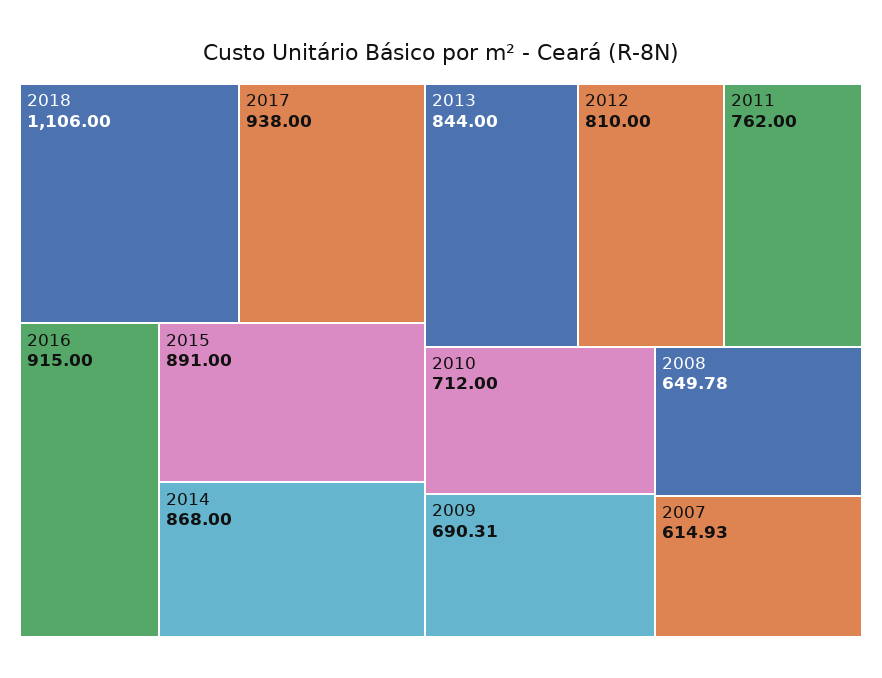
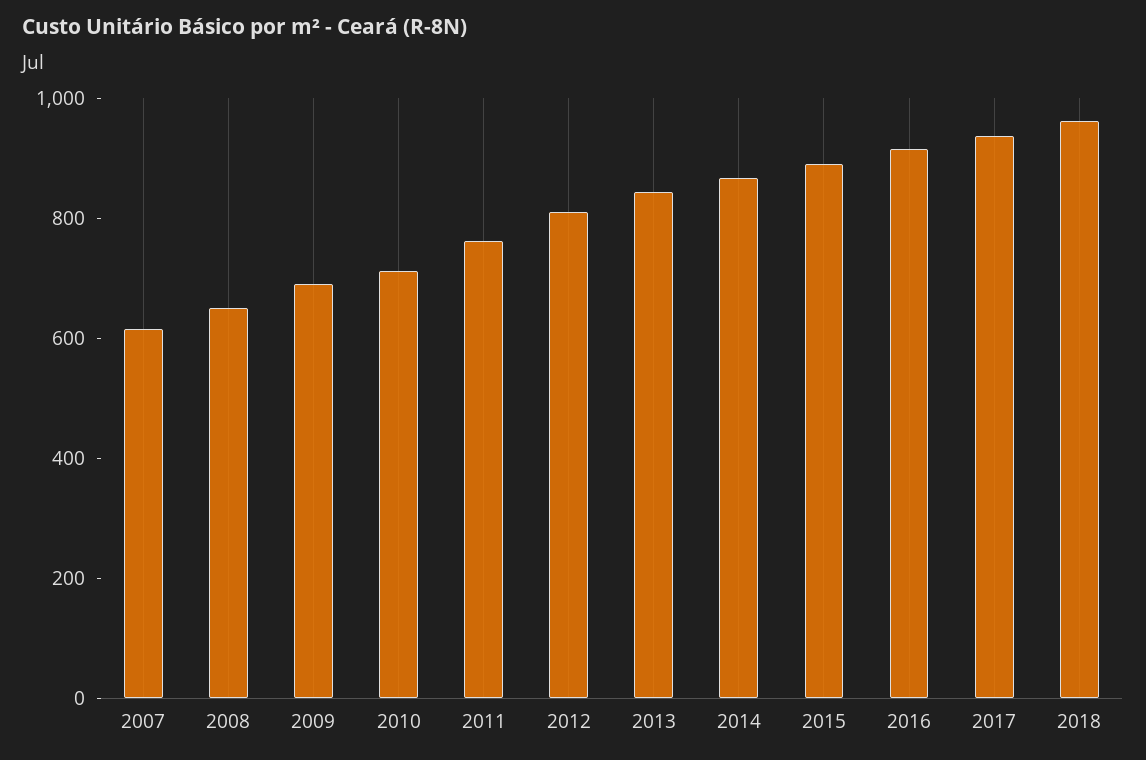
  {
-   "2018": 1106,
+   "2018": 950,
    "2017": 938,
    "2016": 915,
    "2015": 891,
    "2014": 868,
    "2013": 844,
    "2012": 810,
    "2011": 762,
    "2010": 712,
    "2009": 690.31,
    "2008": 649.78,
    "2007": 614.93
  }

